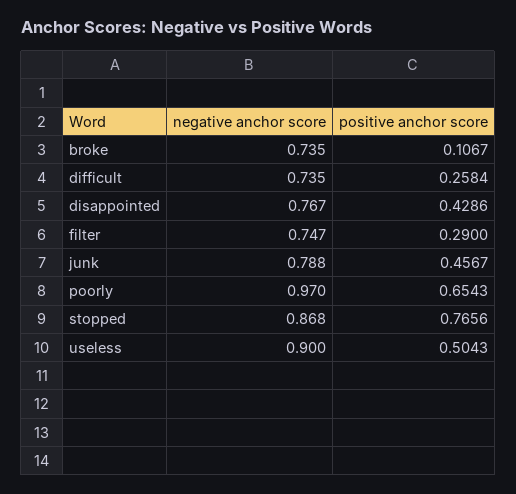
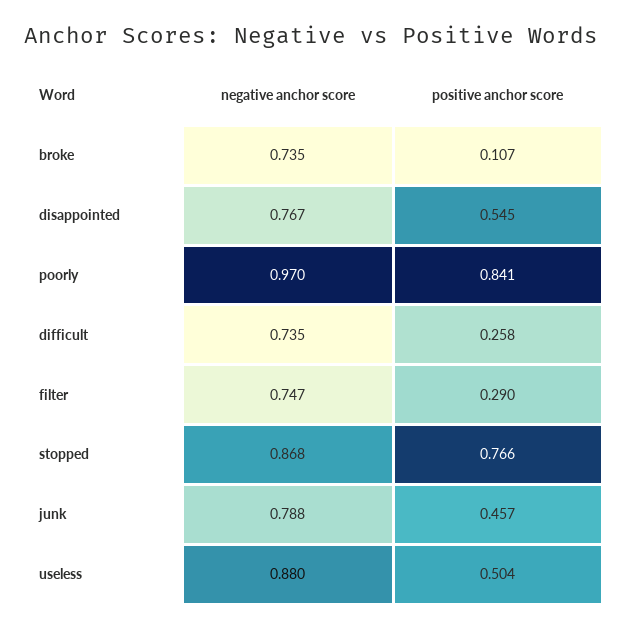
  {
    "negative anchor score": {
      "broke": 0.735,
      "difficult": 0.735,
      "disappointed": 0.767,
      "filter": 0.747,
      "junk": 0.788,
      "poorly": 0.97,
      "stopped": 0.868,
-     "useless": 0.9
+     "useless": 0.88
    },
    "positive anchor score": {
      "broke": 0.1067,
      "difficult": 0.2584,
-     "disappointed": 0.4286,
+     "disappointed": 0.545,
      "filter": 0.29,
      "junk": 0.4567,
-     "poorly": 0.6543,
+     "poorly": 0.841,
      "stopped": 0.7656,
      "useless": 0.5043
    }
  }

